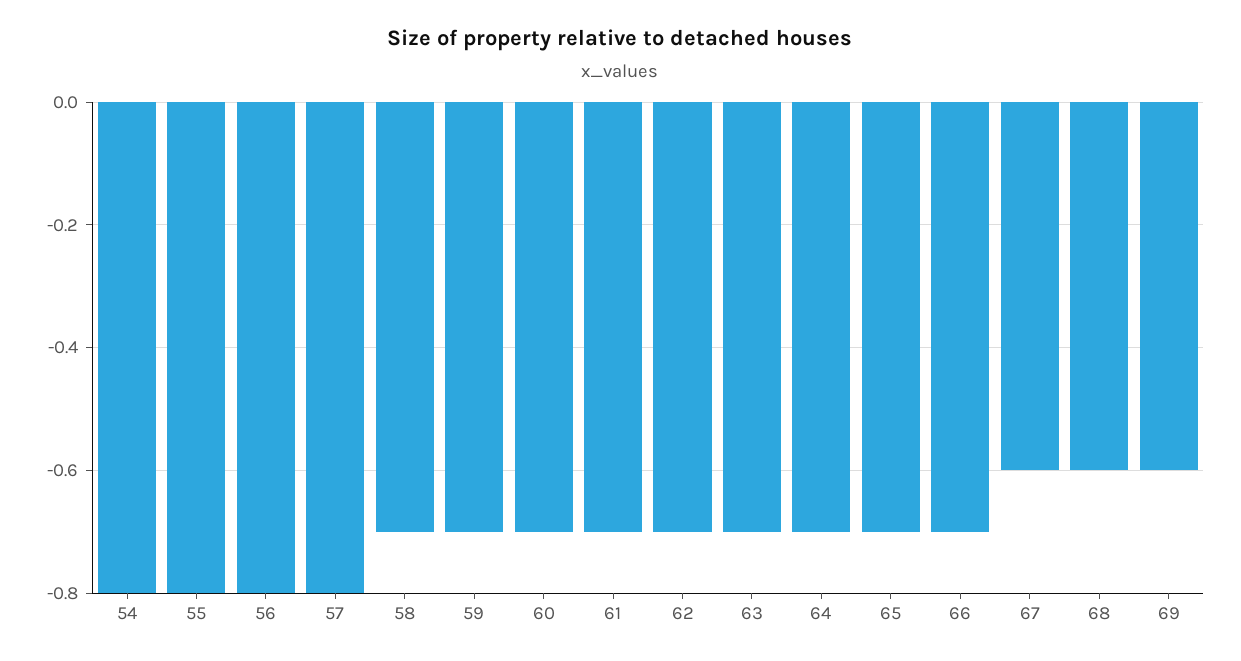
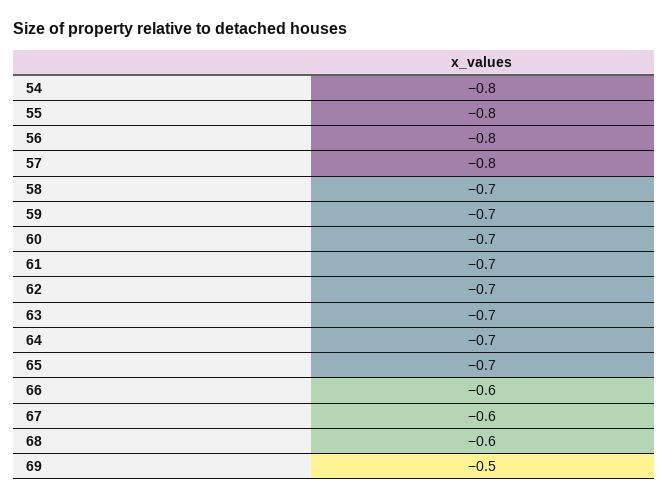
  {
    "54": -0.8,
    "55": -0.8,
    "56": -0.8,
    "57": -0.8,
    "58": -0.7,
    "59": -0.7,
    "60": -0.7,
    "61": -0.7,
    "62": -0.7,
    "63": -0.7,
    "64": -0.7,
    "65": -0.7,
-   "66": -0.7,
+   "66": -0.6,
    "67": -0.6,
    "68": -0.6,
-   "69": -0.6
+   "69": -0.5
  }

